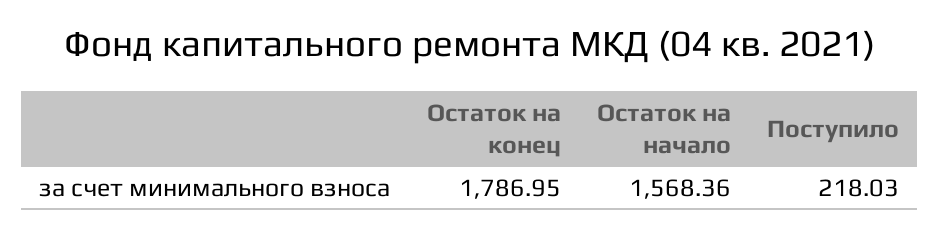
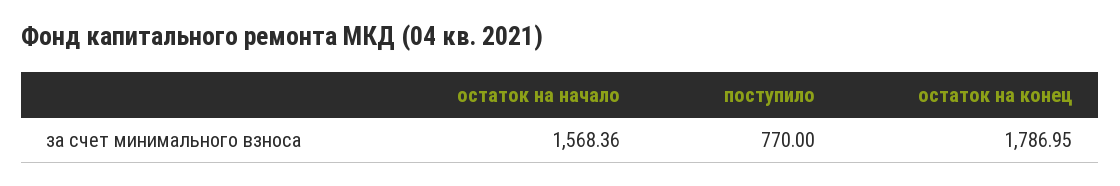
  {
    "Остаток на конец": 1786.95,
    "Остаток на начало": 1568.36,
-   "Поступило": 218.03
+   "Поступило": 770
  }

